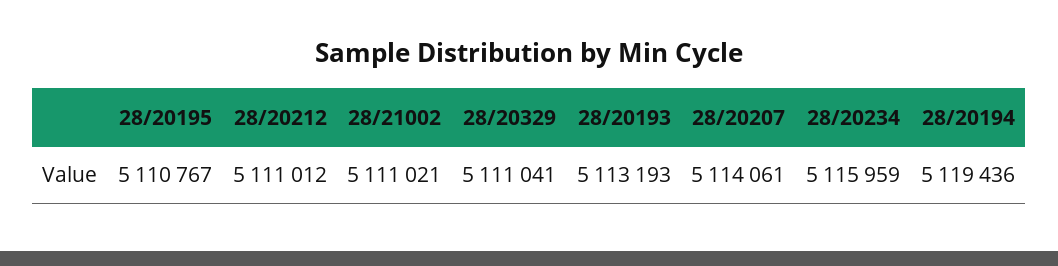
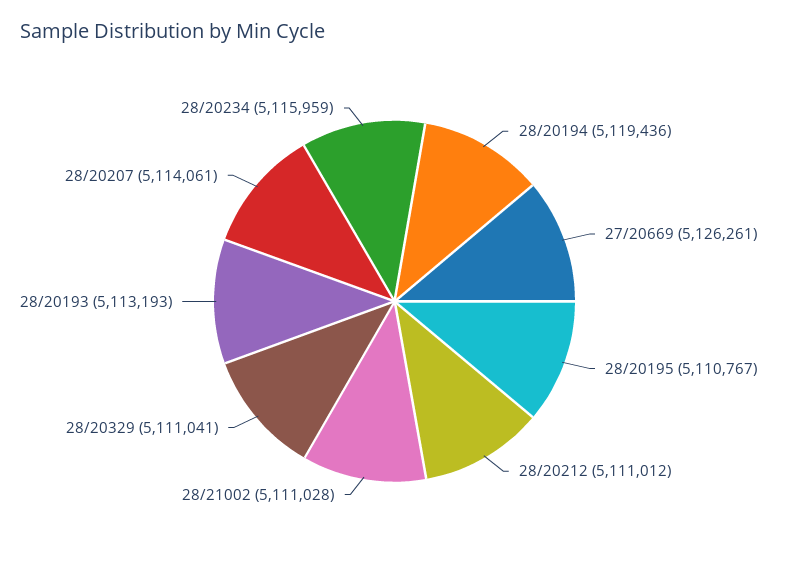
  {
    "28/20195": 5110767,
    "28/20212": 5111012,
-   "28/21002": 5111021,
+   "28/21002": 5111028,
    "28/20329": 5111041,
    "28/20193": 5113193,
    "28/20207": 5114061,
    "28/20234": 5115959,
-   "28/20194": 5119436
+   "28/20194": 5119436,
+   "27/20669": 5126261
  }

